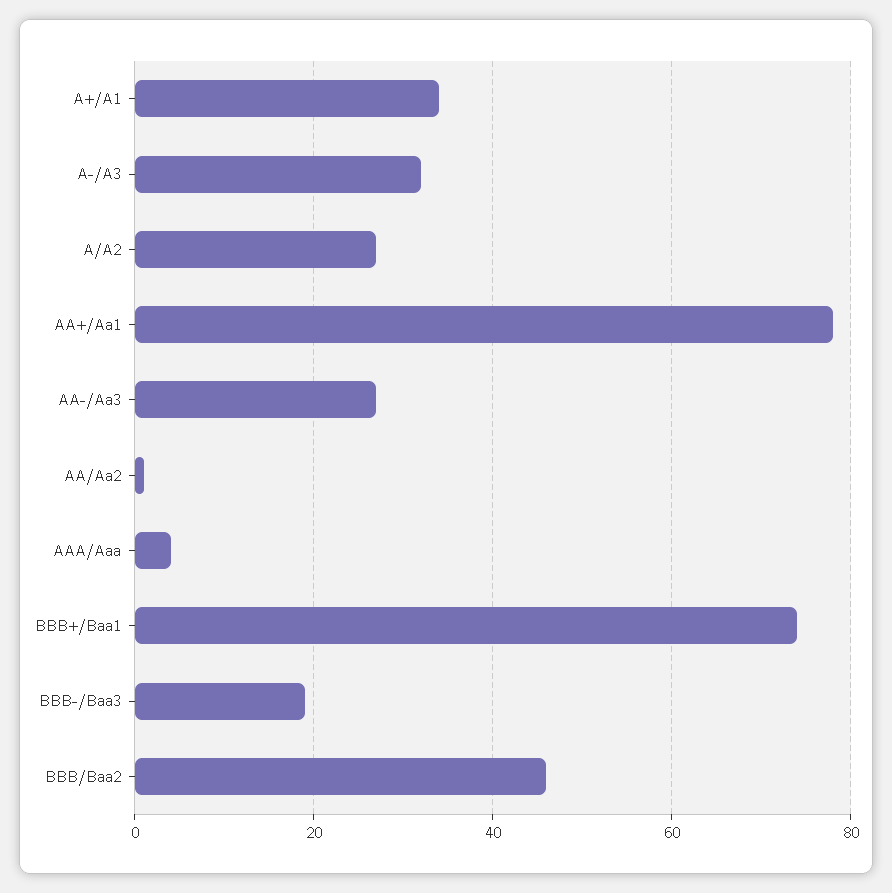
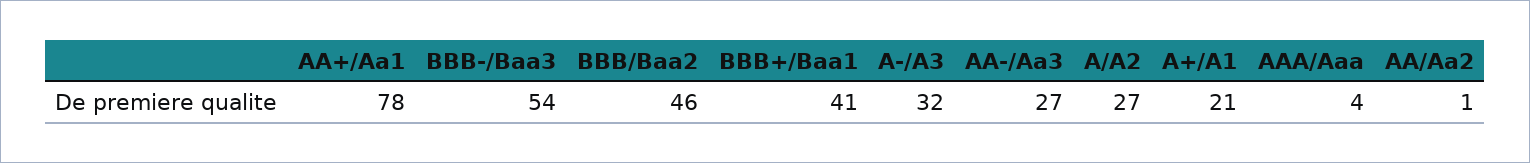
  {
-   "A+/A1": 35,
+   "A+/A1": 21,
    "A-/A3": 32,
    "A/A2": 27,
    "AA+/Aa1": 78,
    "AA-/Aa3": 27,
    "AA/Aa2": 1,
    "AAA/Aaa": 4,
-   "BBB+/Baa1": 75,
+   "BBB+/Baa1": 41,
-   "BBB-/Baa3": 20,
+   "BBB-/Baa3": 54,
    "BBB/Baa2": 46
  }

